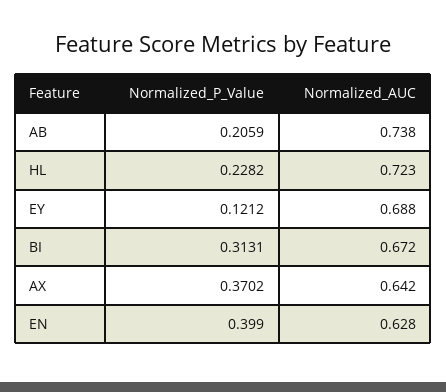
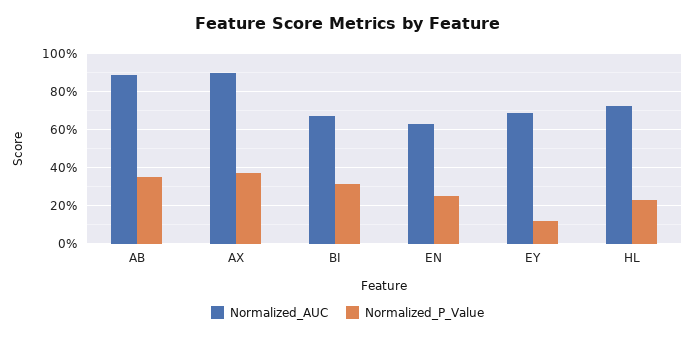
  {
    "Normalized_P_Value": {
-     "AB": 0.2059,
+     "AB": 0.35,
      "HL": 0.2282,
      "EY": 0.1212,
      "BI": 0.3131,
      "AX": 0.3702,
-     "EN": 0.399
+     "EN": 0.25
    },
    "Normalized_AUC": {
-     "AB": 0.738,
+     "AB": 0.9,
      "HL": 0.723,
      "EY": 0.688,
      "BI": 0.672,
-     "AX": 0.642,
+     "AX": 0.9,
      "EN": 0.628
    }
  }

